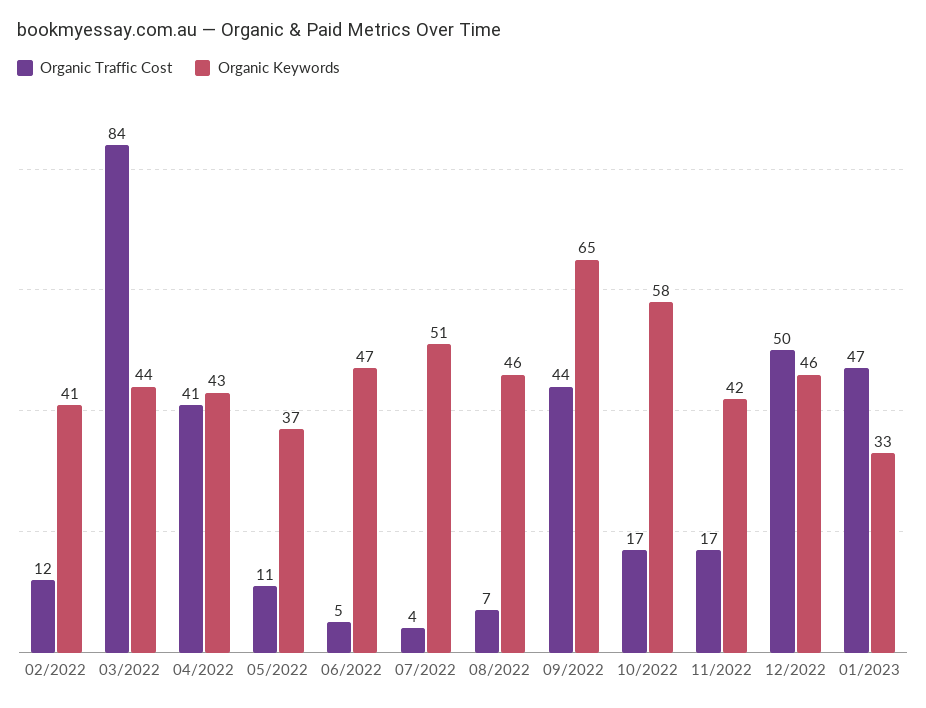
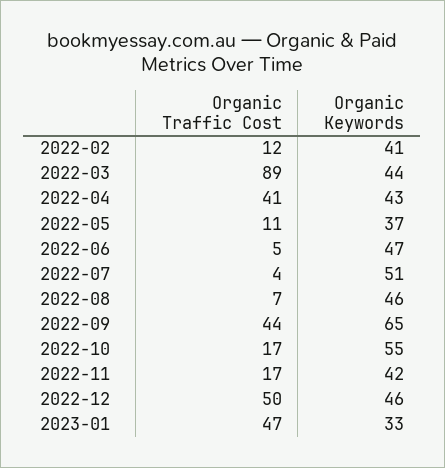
  {
    "Organic Traffic Cost": {
      "02/2022": 12,
-     "03/2022": 84,
+     "03/2022": 89,
      "04/2022": 41,
      "05/2022": 11,
      "06/2022": 5,
      "07/2022": 4,
      "08/2022": 7,
      "09/2022": 44,
      "10/2022": 17,
      "11/2022": 17,
      "12/2022": 50,
      "01/2023": 47
    },
    "Organic Keywords": {
      "02/2022": 41,
      "03/2022": 44,
      "04/2022": 43,
      "05/2022": 37,
      "06/2022": 47,
      "07/2022": 51,
      "08/2022": 46,
      "09/2022": 65,
-     "10/2022": 58,
+     "10/2022": 55,
      "11/2022": 42,
      "12/2022": 46,
      "01/2023": 33
    }
  }

